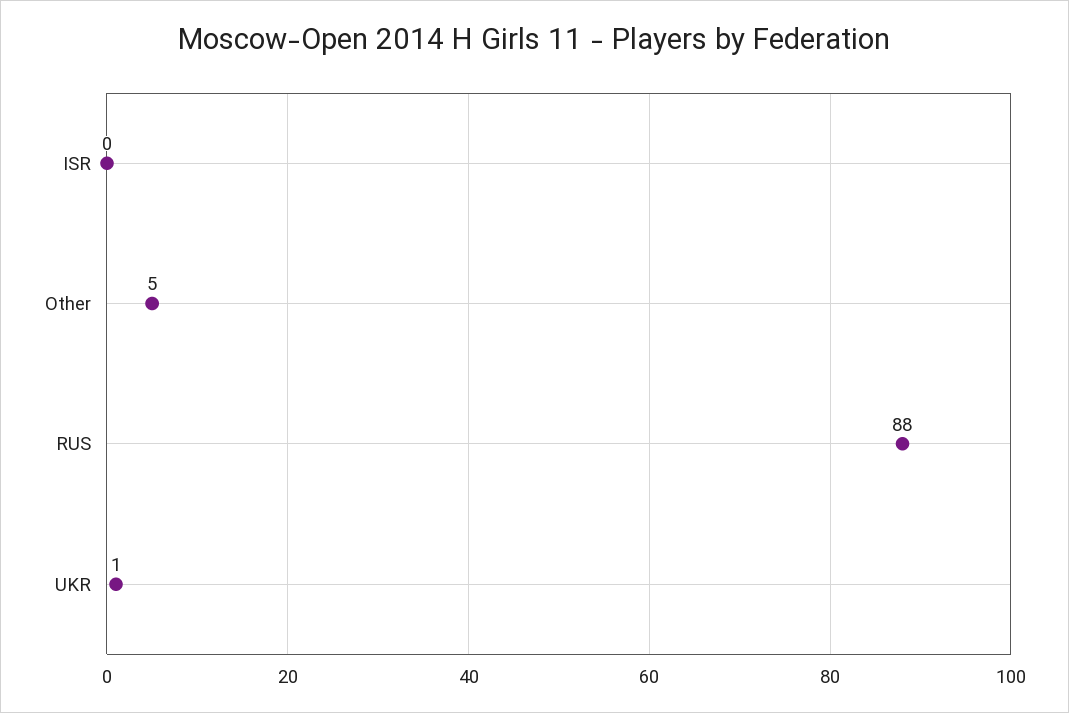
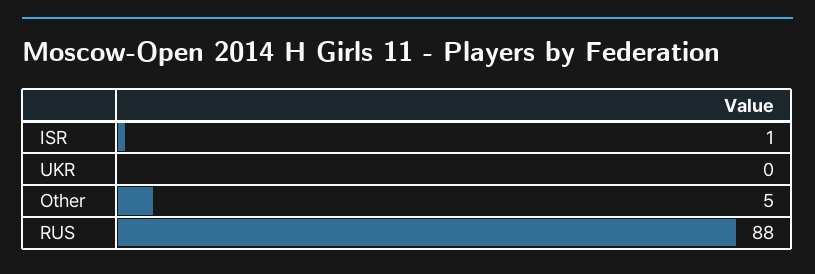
  {
-   "ISR": 0,
+   "ISR": 1,
    "Other": 5,
    "RUS": 88,
-   "UKR": 1
+   "UKR": 0
  }

